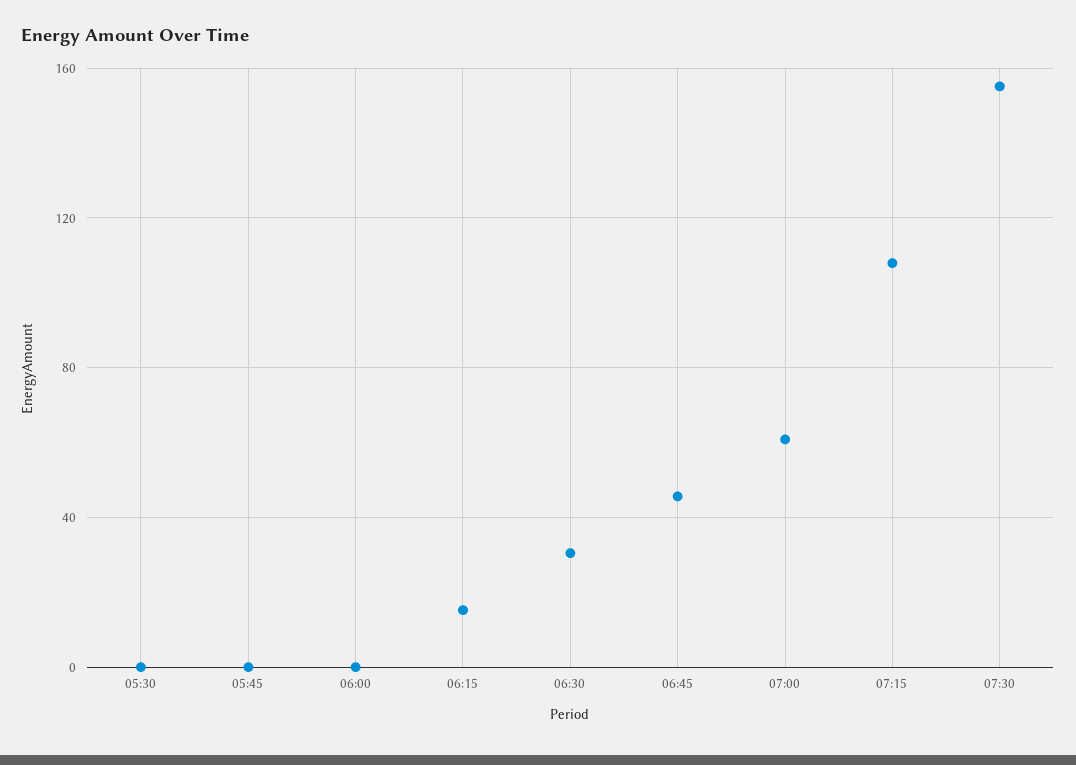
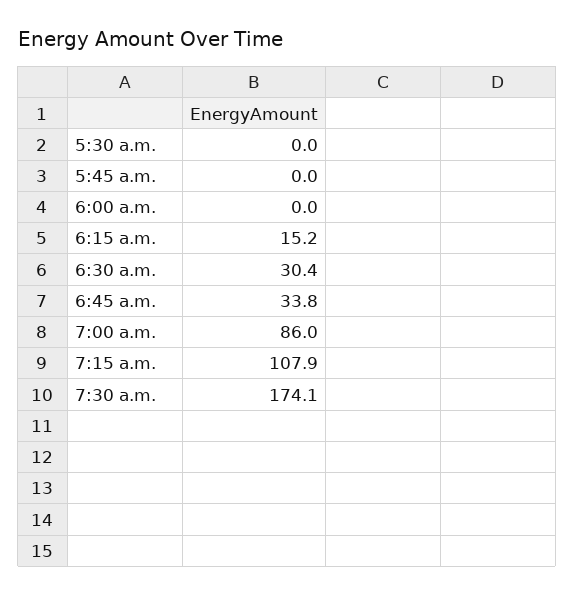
  {
    "05:30": 0,
    "05:45": 0,
    "06:00": 0,
    "06:15": 15.2,
    "06:30": 30.4,
-   "06:45": 45,
+   "06:45": 33.8,
-   "07:00": 60,
+   "07:00": 86,
    "07:15": 107.9,
-   "07:30": 155
+   "07:30": 174.1
  }

